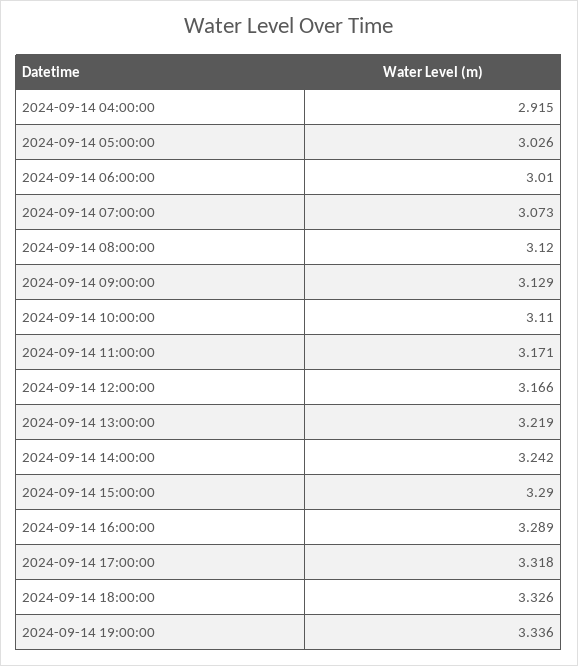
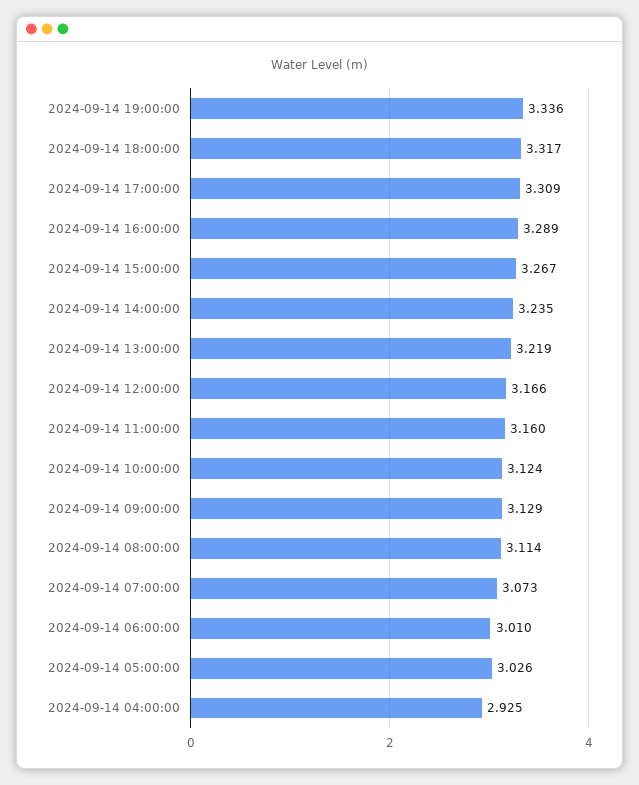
  {
-   "2024-09-14 04:00:00": 2.915,
+   "2024-09-14 04:00:00": 2.925,
    "2024-09-14 05:00:00": 3.026,
    "2024-09-14 06:00:00": 3.01,
    "2024-09-14 07:00:00": 3.073,
-   "2024-09-14 08:00:00": 3.12,
+   "2024-09-14 08:00:00": 3.114,
    "2024-09-14 09:00:00": 3.129,
-   "2024-09-14 10:00:00": 3.11,
+   "2024-09-14 10:00:00": 3.124,
-   "2024-09-14 11:00:00": 3.171,
+   "2024-09-14 11:00:00": 3.16,
    "2024-09-14 12:00:00": 3.166,
    "2024-09-14 13:00:00": 3.219,
-   "2024-09-14 14:00:00": 3.242,
+   "2024-09-14 14:00:00": 3.235,
-   "2024-09-14 15:00:00": 3.29,
+   "2024-09-14 15:00:00": 3.267,
    "2024-09-14 16:00:00": 3.289,
-   "2024-09-14 17:00:00": 3.318,
+   "2024-09-14 17:00:00": 3.309,
-   "2024-09-14 18:00:00": 3.326,
+   "2024-09-14 18:00:00": 3.317,
    "2024-09-14 19:00:00": 3.336
  }

